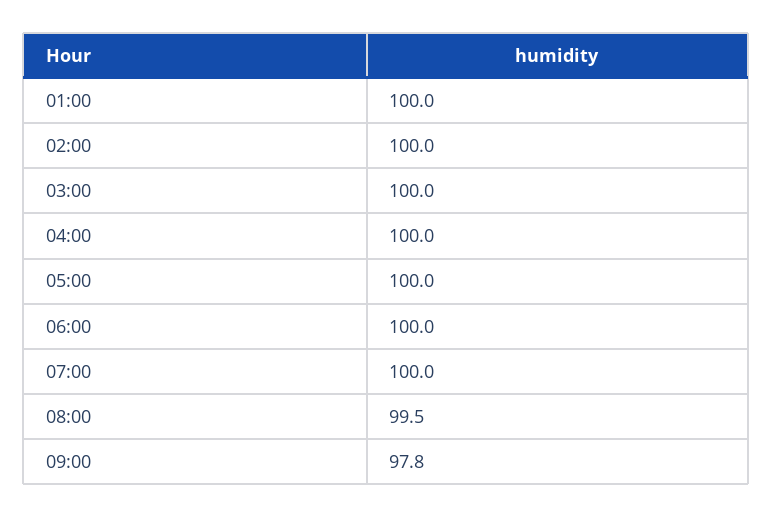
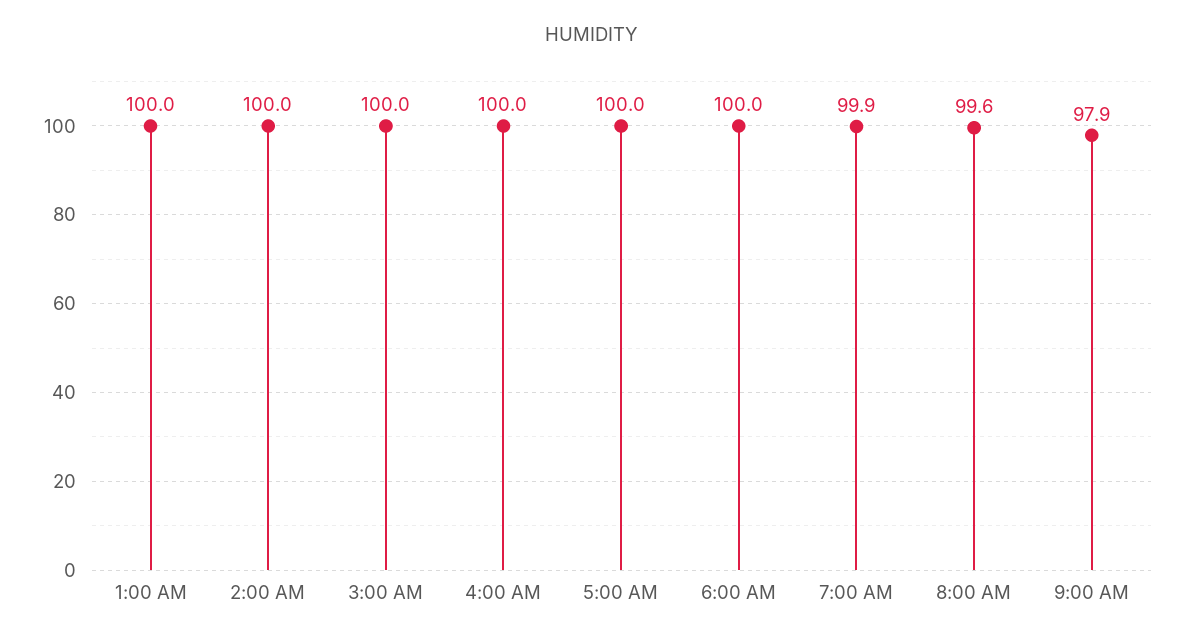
  {
    "01:00": 100,
    "02:00": 100,
    "03:00": 100,
    "04:00": 100,
    "05:00": 100,
    "06:00": 100,
-   "07:00": 100,
+   "07:00": 99.9,
-   "08:00": 99.5,
+   "08:00": 99.6,
-   "09:00": 97.8
+   "09:00": 97.9
  }

